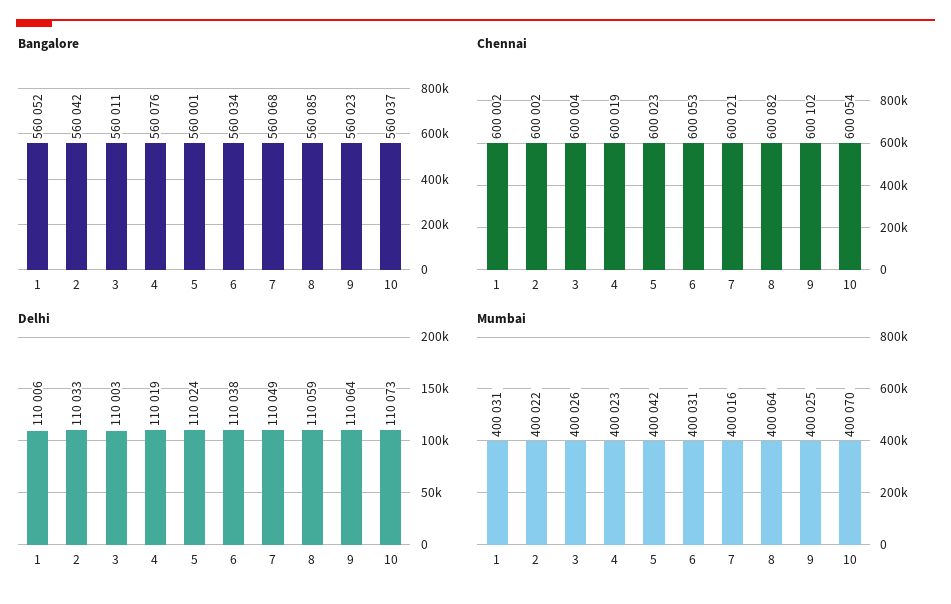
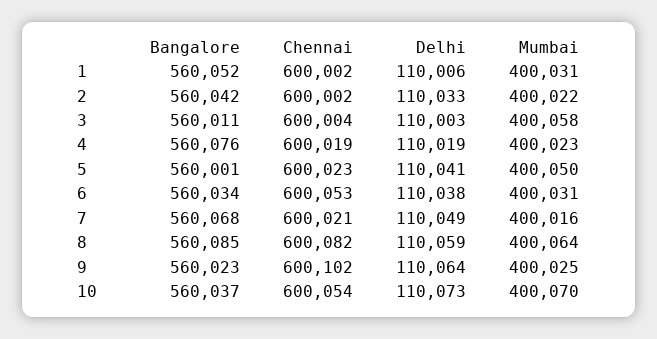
  {
    "Bangalore": {
      "1": 560052,
      "2": 560042,
      "3": 560011,
      "4": 560076,
      "5": 560001,
      "6": 560034,
      "7": 560068,
      "8": 560085,
      "9": 560023,
      "10": 560037
    },
    "Chennai": {
      "1": 600002,
      "2": 600002,
      "3": 600004,
      "4": 600019,
      "5": 600023,
      "6": 600053,
      "7": 600021,
      "8": 600082,
      "9": 600102,
      "10": 600054
    },
    "Delhi": {
      "1": 110006,
      "2": 110033,
      "3": 110003,
      "4": 110019,
-     "5": 110024,
+     "5": 110041,
      "6": 110038,
      "7": 110049,
      "8": 110059,
      "9": 110064,
      "10": 110073
    },
    "Mumbai": {
      "1": 400031,
      "2": 400022,
-     "3": 400026,
+     "3": 400058,
      "4": 400023,
-     "5": 400042,
+     "5": 400050,
      "6": 400031,
      "7": 400016,
      "8": 400064,
      "9": 400025,
      "10": 400070
    }
  }

